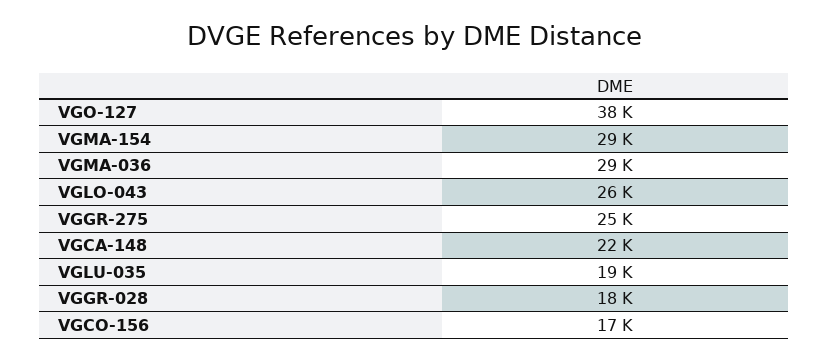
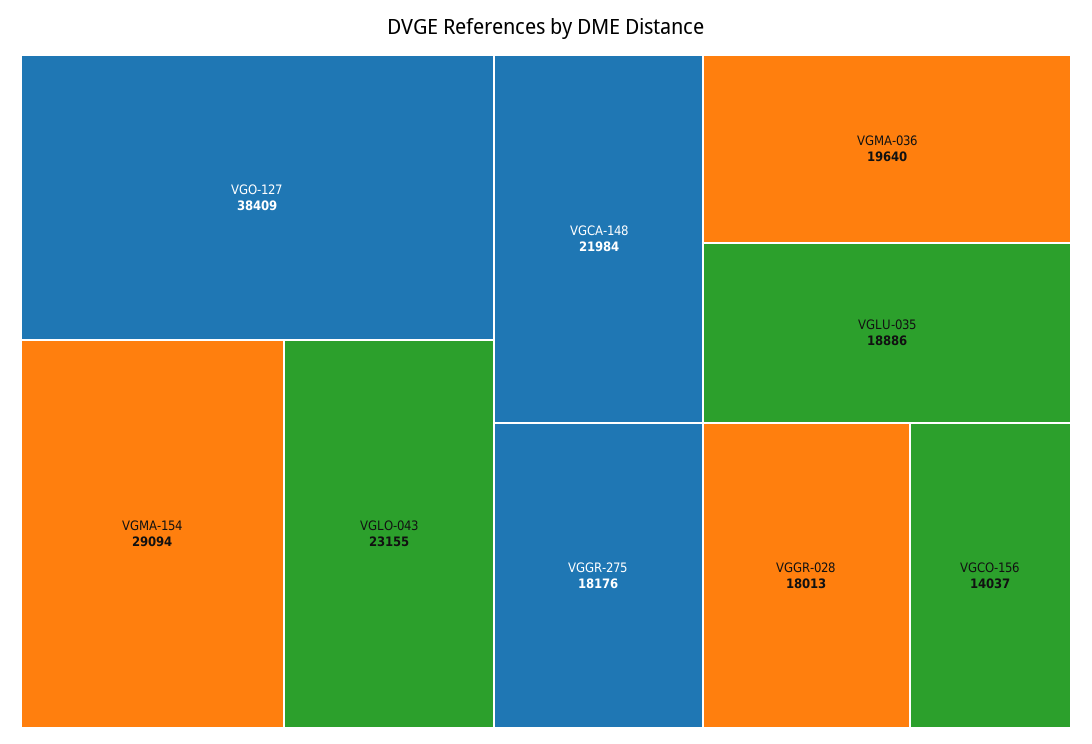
  {
    "VGO-127": 38409,
    "VGMA-154": 29094,
-   "VGMA-036": 29000,
+   "VGMA-036": 19640,
-   "VGLO-043": 26000,
+   "VGLO-043": 23155,
-   "VGGR-275": 25000,
+   "VGGR-275": 18176,
    "VGCA-148": 21984,
    "VGLU-035": 18886,
    "VGGR-028": 18013,
-   "VGCO-156": 17000
+   "VGCO-156": 14037
  }

